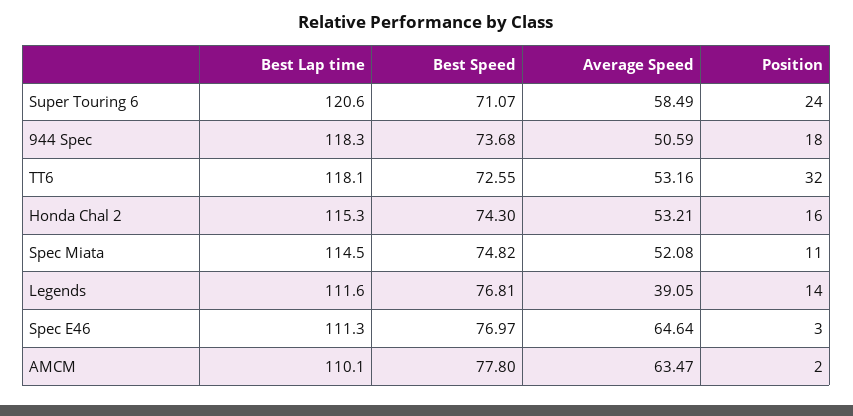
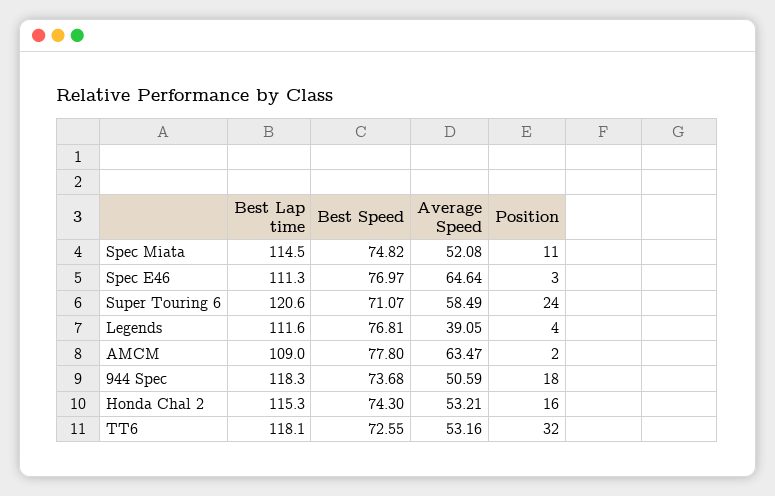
  {
    "Best Lap time": {
      "Super Touring 6": 120.6,
      "944 Spec": 118.3,
      "TT6": 118.1,
      "Honda Chal 2": 115.3,
      "Spec Miata": 114.5,
      "Legends": 111.6,
      "Spec E46": 111.3,
-     "AMCM": 110.1
+     "AMCM": 109
    },
    "Best Speed": {
      "Super Touring 6": 71.07,
      "944 Spec": 73.68,
      "TT6": 72.55,
      "Honda Chal 2": 74.3,
      "Spec Miata": 74.82,
      "Legends": 76.81,
      "Spec E46": 76.97,
      "AMCM": 77.8
    },
    "Average Speed": {
      "Super Touring 6": 58.49,
      "944 Spec": 50.59,
      "TT6": 53.16,
      "Honda Chal 2": 53.21,
      "Spec Miata": 52.08,
      "Legends": 39.05,
      "Spec E46": 64.64,
      "AMCM": 63.47
    },
    "Position": {
      "Super Touring 6": 24,
      "944 Spec": 18,
      "TT6": 32,
      "Honda Chal 2": 16,
      "Spec Miata": 11,
-     "Legends": 14,
+     "Legends": 4,
      "Spec E46": 3,
      "AMCM": 2
    }
  }

